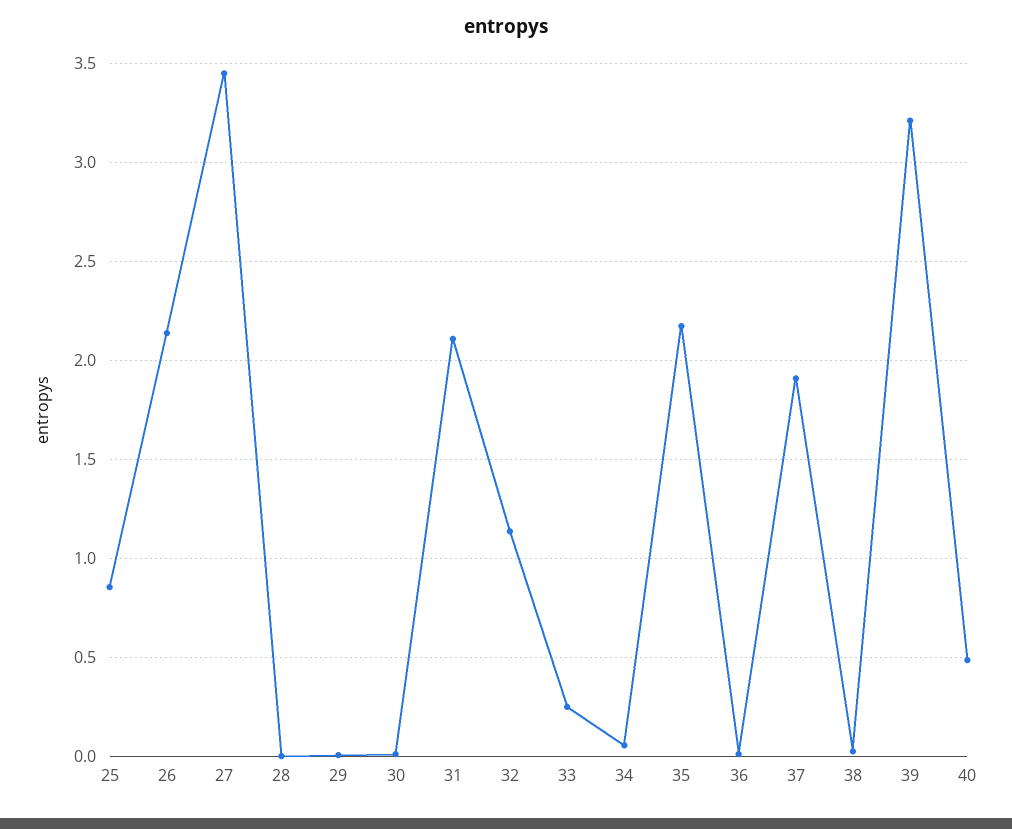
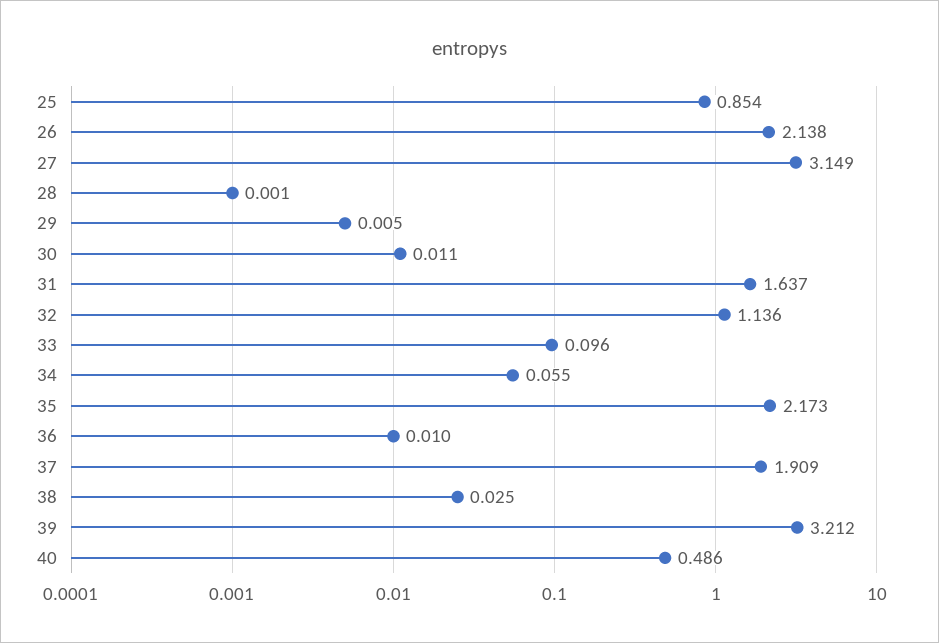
  {
    "25": 0.854,
    "26": 2.138,
-   "27": 3.45,
+   "27": 3.149,
    "28": 0.001,
    "29": 0.005,
    "30": 0.011,
-   "31": 2.1,
+   "31": 1.637,
    "32": 1.136,
-   "33": 0.25,
+   "33": 0.096,
    "34": 0.055,
    "35": 2.173,
    "36": 0.01,
    "37": 1.909,
    "38": 0.025,
    "39": 3.212,
    "40": 0.486
  }

